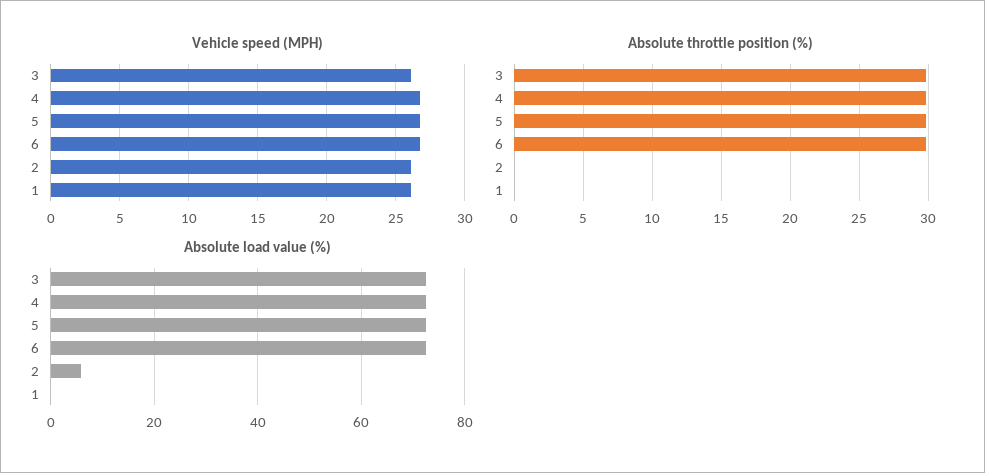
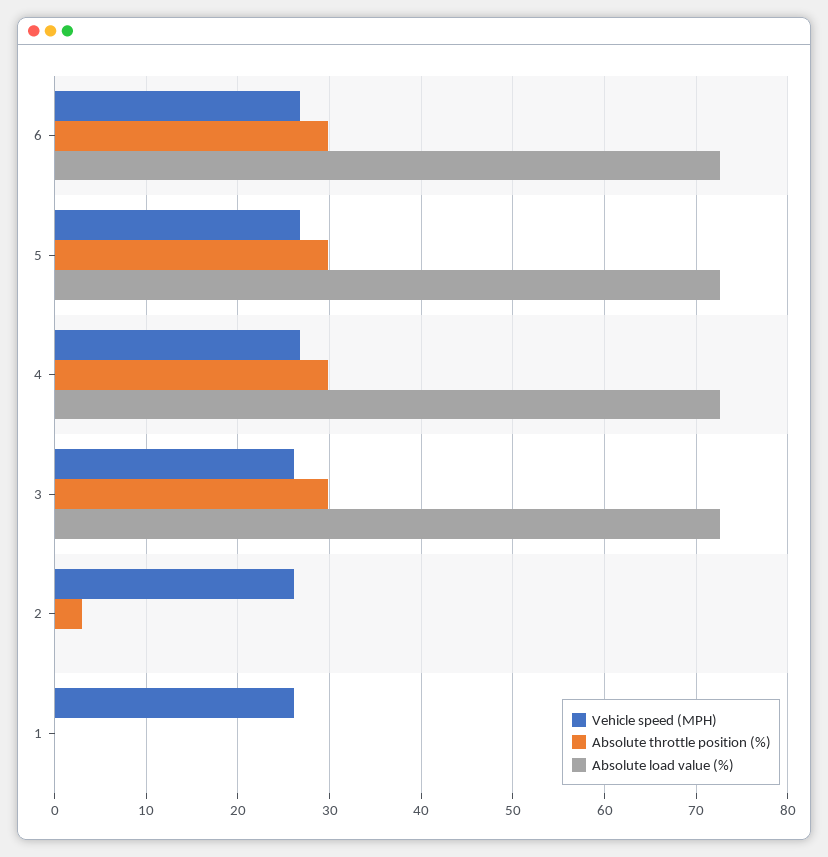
  {
    "Vehicle speed (MPH)": {
      "3": 26,
      "4": 26.5,
      "5": 26.5,
      "6": 26.5,
      "2": 26,
      "1": 26
    },
    "Absolute throttle position (%)": {
      "3": 30,
      "4": 30,
      "5": 30,
      "6": 30,
-     "2": 0,
+     "2": 3,
      "1": 0
    },
    "Absolute load value (%)": {
      "3": 73,
      "4": 73,
      "5": 73,
      "6": 73,
-     "2": 6,
+     "2": 0,
      "1": 0
    }
  }

